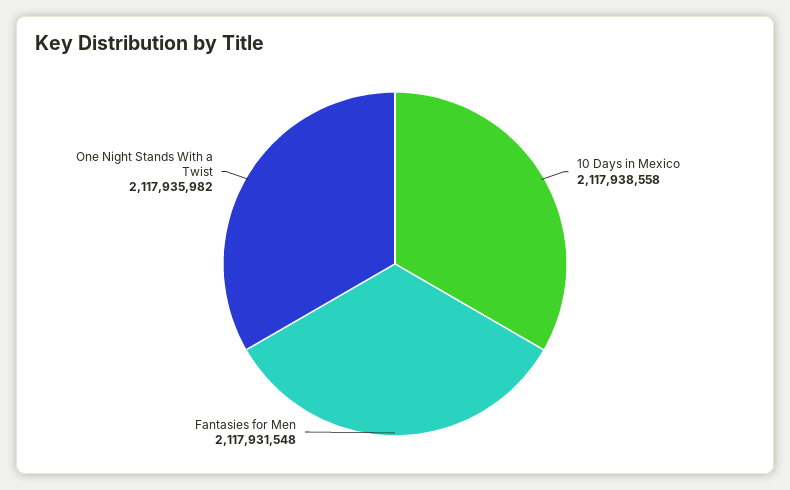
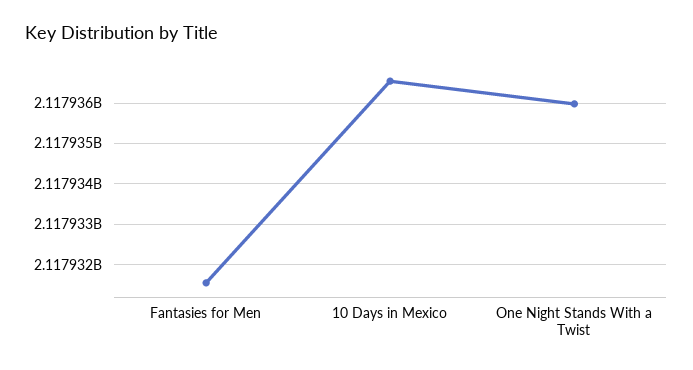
  {
-   "10 Days in Mexico": 2117938558,
+   "10 Days in Mexico": 2117936600,
    "Fantasies for Men": 2117931548,
    "One Night Stands With a Twist": 2117935982
  }

